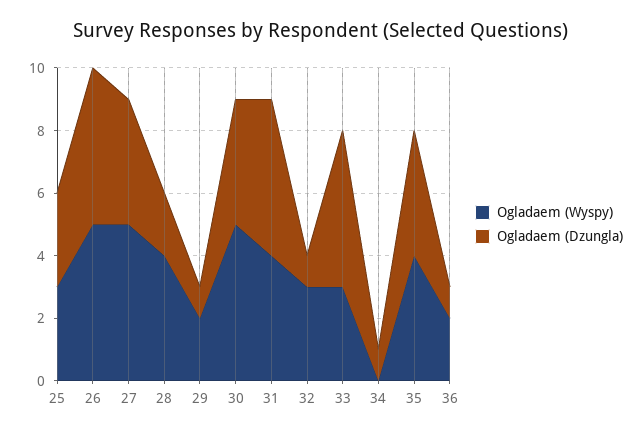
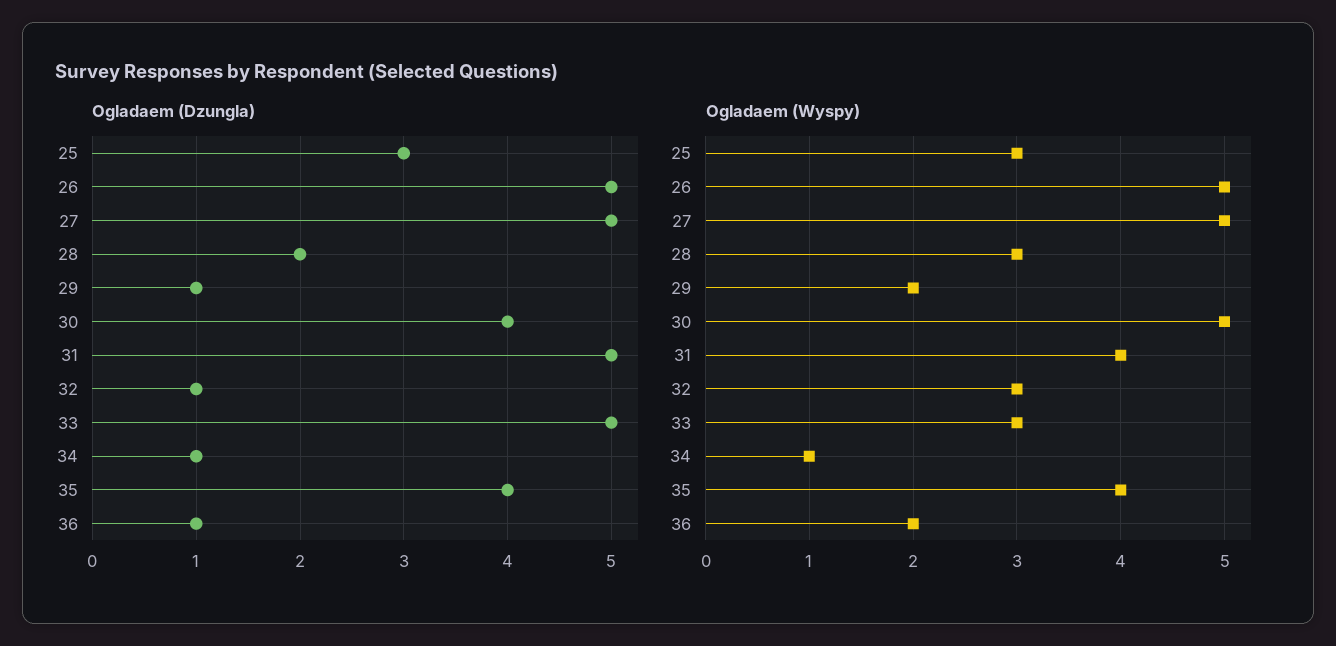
  {
    "Ogladaem (Wyspy)": {
      "25": 3,
      "26": 5,
      "27": 5,
-     "28": 4,
+     "28": 3,
      "29": 2,
      "30": 5,
      "31": 4,
      "32": 3,
      "33": 3,
-     "34": 0,
+     "34": 1,
      "35": 4,
      "36": 2
    },
    "Ogladaem (Dzungla)": {
      "25": 3,
      "26": 5,
-     "27": 4,
+     "27": 5,
      "28": 2,
      "29": 1,
      "30": 4,
      "31": 5,
      "32": 1,
      "33": 5,
      "34": 1,
      "35": 4,
      "36": 1
    }
  }

